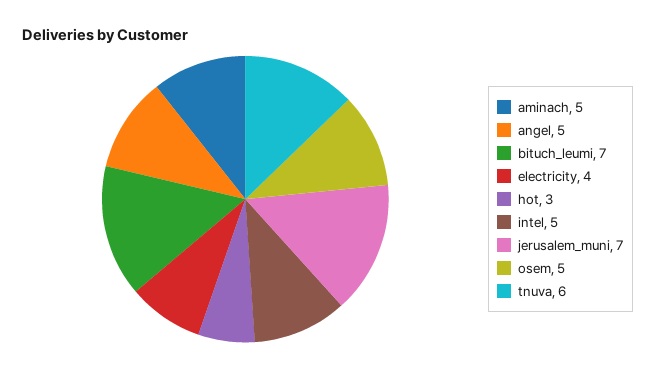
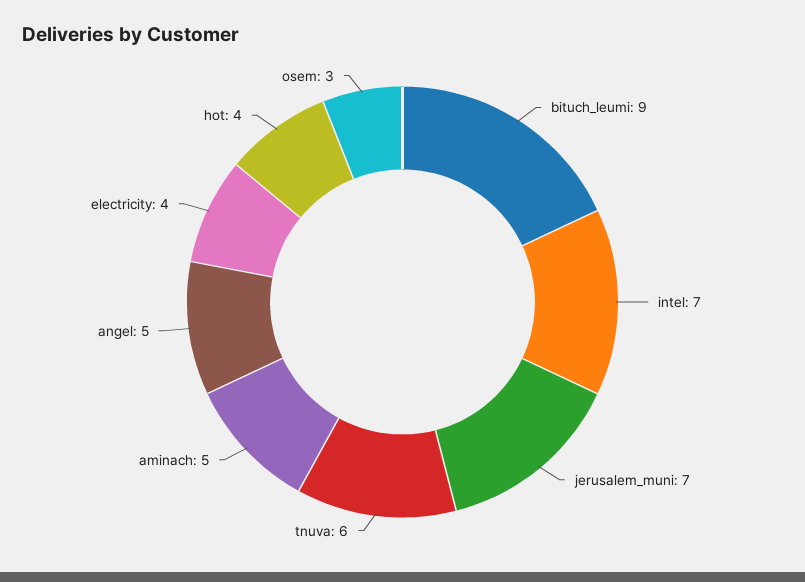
  {
    "aminach": 5,
    "angel": 5,
-   "bituch_leumi": 7,
+   "bituch_leumi": 9,
    "electricity": 4,
-   "hot": 3,
+   "hot": 4,
-   "intel": 5,
+   "intel": 7,
    "jerusalem_muni": 7,
-   "osem": 5,
+   "osem": 3,
    "tnuva": 6
  }

